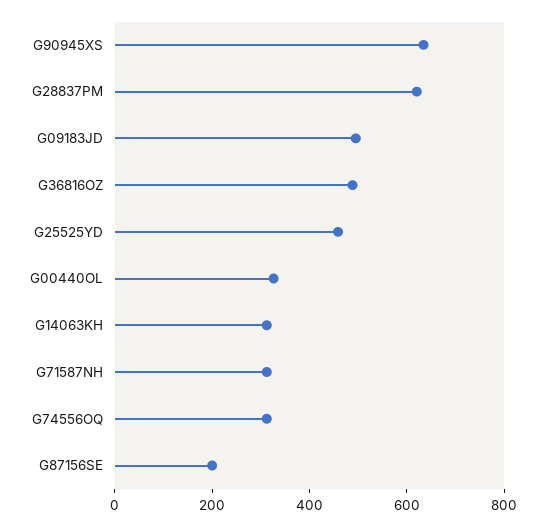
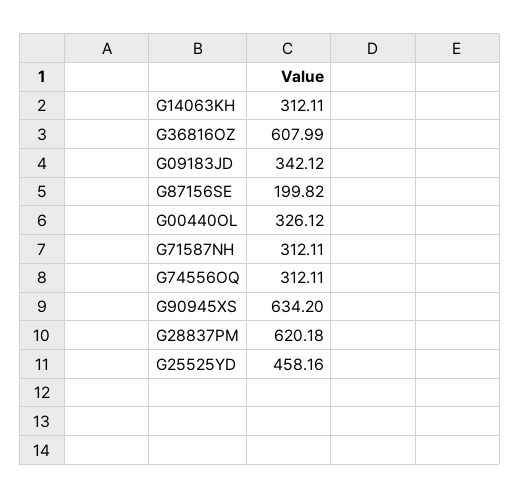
  {
    "G90945XS": 634.2,
    "G28837PM": 620.18,
-   "G09183JD": 500,
+   "G09183JD": 342.12,
-   "G36816OZ": 500,
+   "G36816OZ": 607.99,
    "G25525YD": 458.16,
    "G00440OL": 326.12,
    "G14063KH": 312.11,
    "G71587NH": 312.11,
    "G74556OQ": 312.11,
    "G87156SE": 199.82
  }

